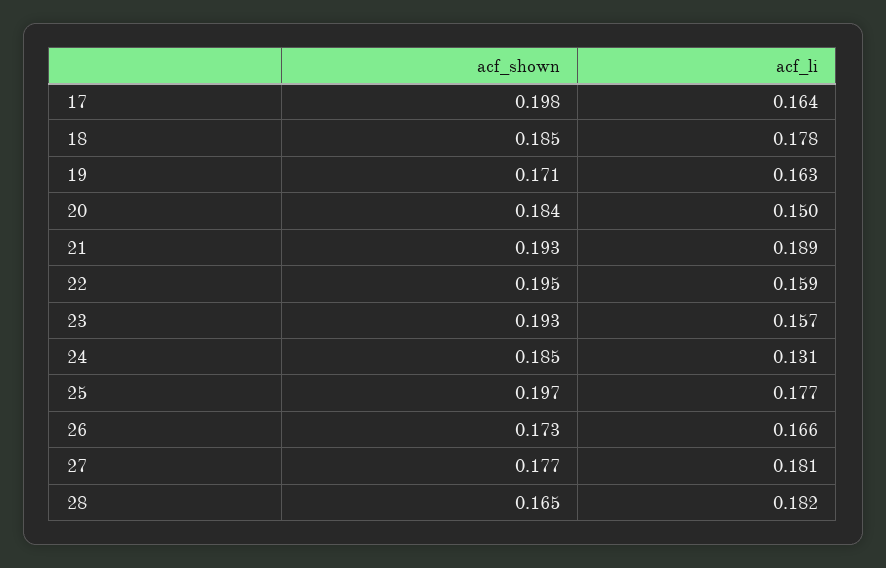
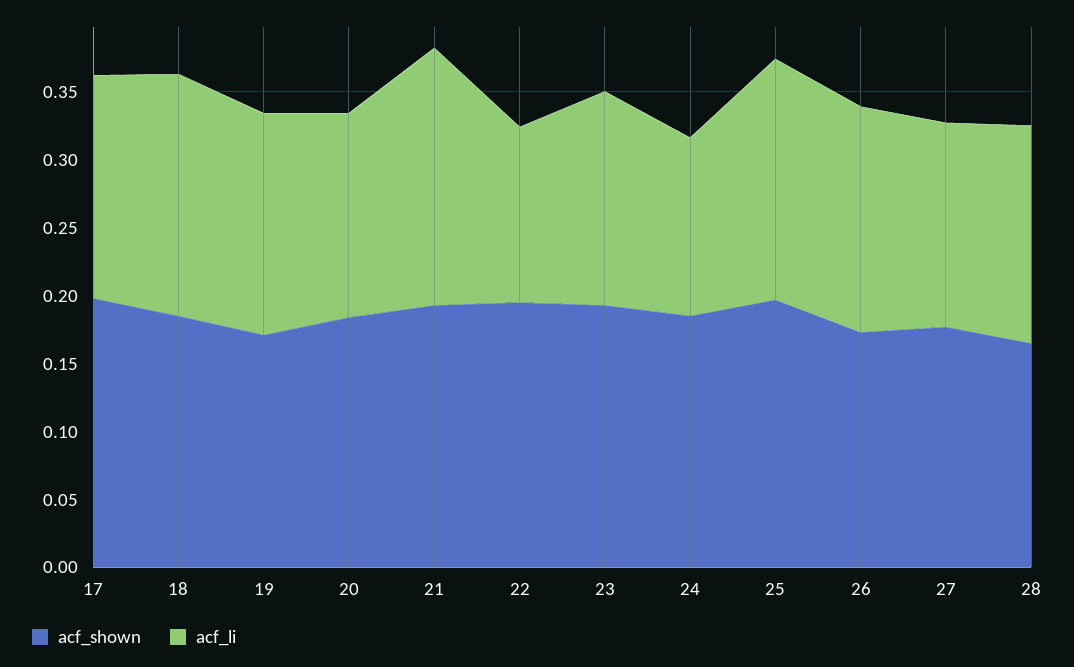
  {
    "acf_shown": {
      "17": 0.198,
      "18": 0.185,
      "19": 0.171,
      "20": 0.184,
      "21": 0.193,
      "22": 0.195,
      "23": 0.193,
      "24": 0.185,
      "25": 0.197,
      "26": 0.173,
      "27": 0.177,
      "28": 0.165
    },
    "acf_li": {
      "17": 0.164,
      "18": 0.178,
      "19": 0.163,
      "20": 0.15,
      "21": 0.189,
-     "22": 0.159,
+     "22": 0.13,
      "23": 0.157,
      "24": 0.131,
      "25": 0.177,
      "26": 0.166,
-     "27": 0.181,
+     "27": 0.15,
-     "28": 0.182
+     "28": 0.16
    }
  }

